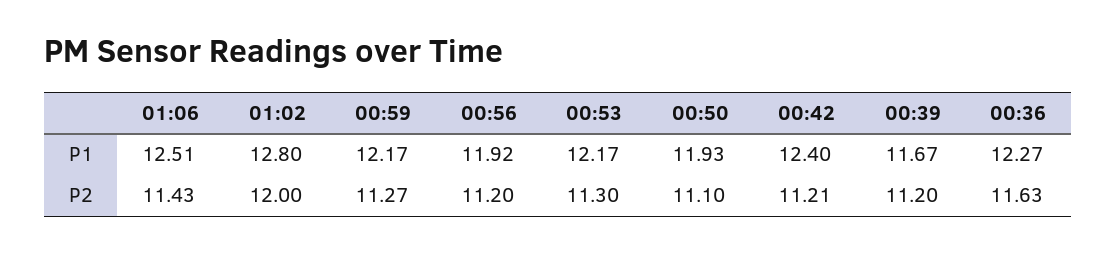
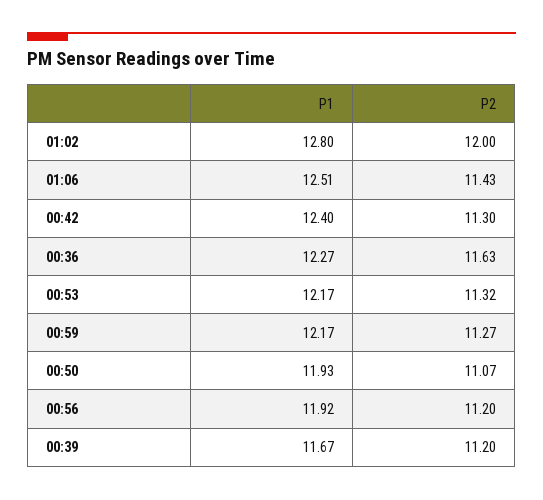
  {
    "01:06": {
      "P1": 12.51,
      "P2": 11.43
    },
    "01:02": {
      "P1": 12.8,
      "P2": 12
    },
    "00:59": {
      "P1": 12.17,
      "P2": 11.27
    },
    "00:56": {
      "P1": 11.92,
      "P2": 11.2
    },
    "00:53": {
      "P1": 12.17,
-     "P2": 11.3
+     "P2": 11.32
    },
    "00:50": {
      "P1": 11.93,
-     "P2": 11.1
+     "P2": 11.07
    },
    "00:42": {
      "P1": 12.4,
-     "P2": 11.21
+     "P2": 11.3
    },
    "00:39": {
      "P1": 11.67,
      "P2": 11.2
    },
    "00:36": {
      "P1": 12.27,
      "P2": 11.63
    }
  }

